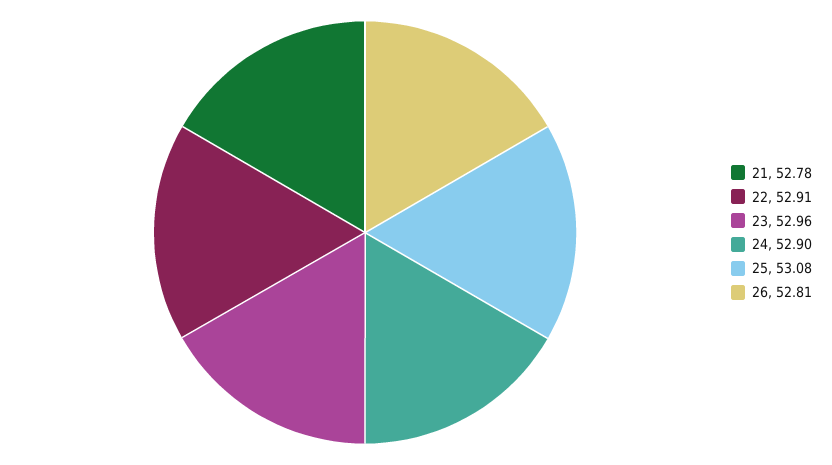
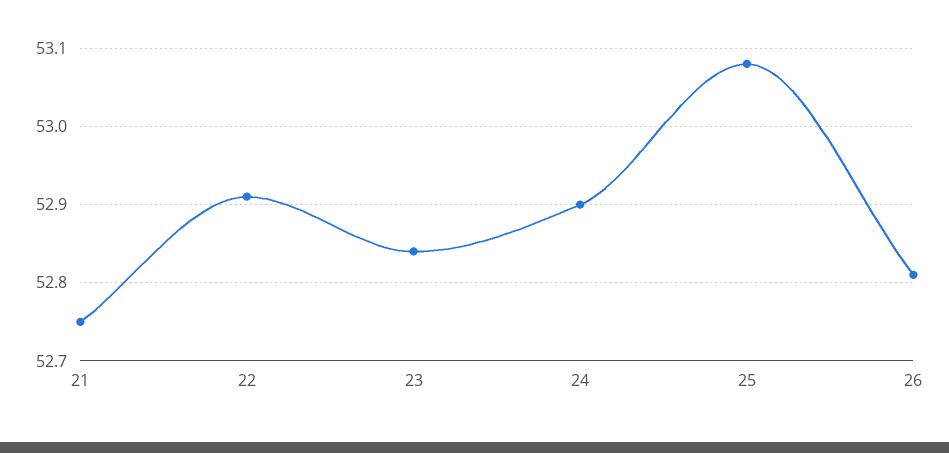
  {
-   "21": 52.78,
+   "21": 52.75,
    "22": 52.91,
-   "23": 52.96,
+   "23": 52.84,
    "24": 52.9,
    "25": 53.08,
    "26": 52.81
  }

